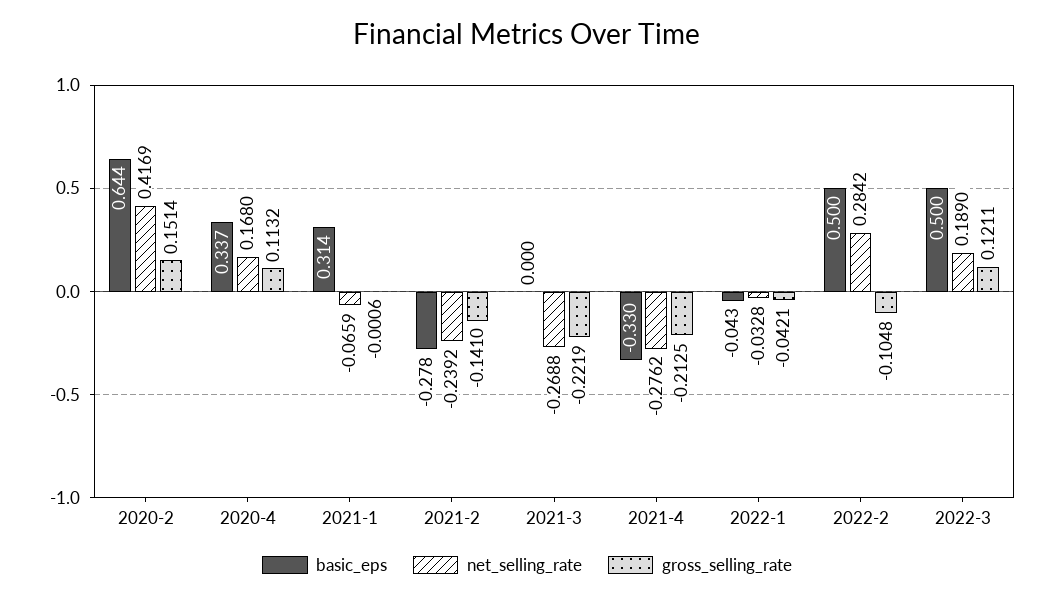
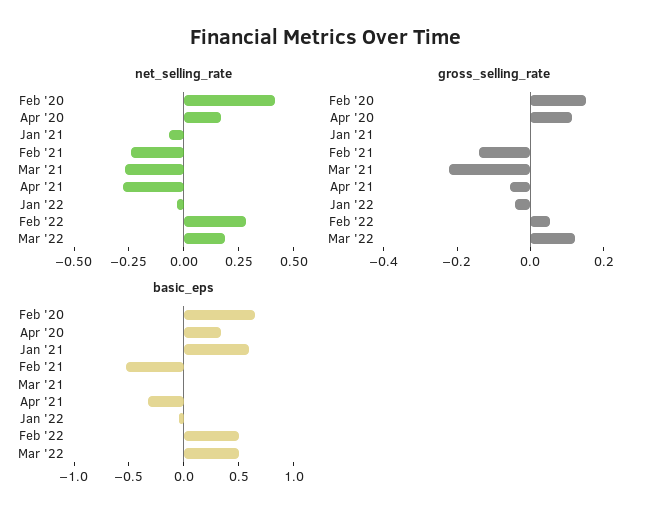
  {
    "basic_eps": {
      "2020-2": 0.644,
      "2020-4": 0.337,
-     "2021-1": 0.314,
+     "2021-1": 0.6,
-     "2021-2": -0.278,
+     "2021-2": -0.5,
      "2021-3": 0,
      "2021-4": -0.33,
      "2022-1": -0.043,
      "2022-2": 0.5,
      "2022-3": 0.5
    },
    "net_selling_rate": {
      "2020-2": 0.4169,
      "2020-4": 0.168,
      "2021-1": -0.0659,
      "2021-2": -0.2392,
      "2021-3": -0.2688,
      "2021-4": -0.2762,
      "2022-1": -0.0328,
      "2022-2": 0.2842,
      "2022-3": 0.189
    },
    "gross_selling_rate": {
      "2020-2": 0.1514,
      "2020-4": 0.1132,
      "2021-1": -0.0006,
      "2021-2": -0.141,
      "2021-3": -0.2219,
-     "2021-4": -0.2125,
+     "2021-4": -0.05,
      "2022-1": -0.0421,
-     "2022-2": -0.1048,
+     "2022-2": 0.05,
      "2022-3": 0.1211
    }
  }

